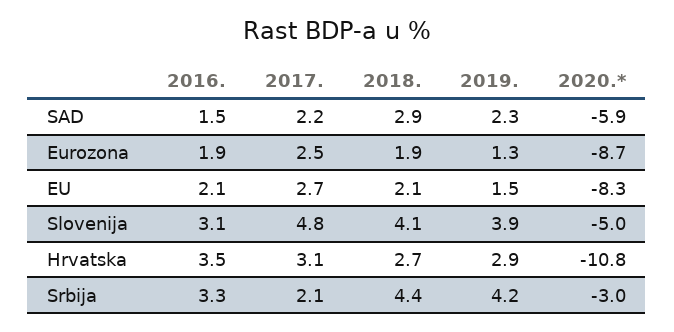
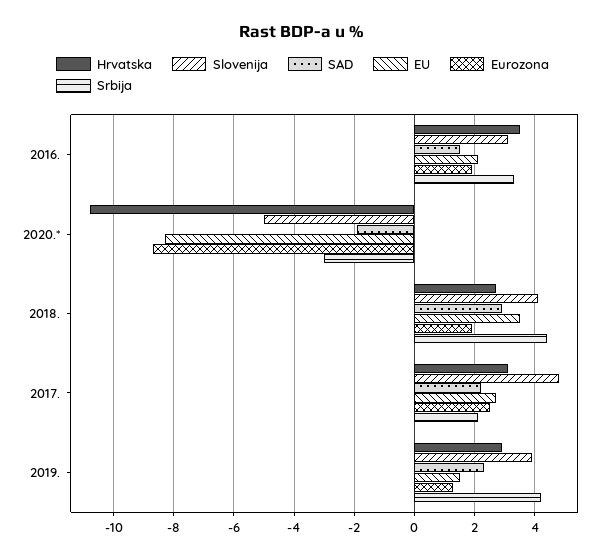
  {
    "SAD": {
      "2016.": 1.5,
      "2017.": 2.2,
      "2018.": 2.9,
      "2019.": 2.3,
-     "2020.*": -5.9
+     "2020.*": -2
    },
    "Eurozona": {
      "2016.": 1.9,
      "2017.": 2.5,
      "2018.": 1.9,
      "2019.": 1.3,
      "2020.*": -8.7
    },
    "EU": {
      "2016.": 2.1,
      "2017.": 2.7,
-     "2018.": 2.1,
+     "2018.": 3.5,
      "2019.": 1.5,
      "2020.*": -8.3
    },
    "Slovenija": {
      "2016.": 3.1,
      "2017.": 4.8,
      "2018.": 4.1,
      "2019.": 3.9,
      "2020.*": -5
    },
    "Hrvatska": {
      "2016.": 3.5,
      "2017.": 3.1,
      "2018.": 2.7,
      "2019.": 2.9,
      "2020.*": -10.8
    },
    "Srbija": {
      "2016.": 3.3,
      "2017.": 2.1,
      "2018.": 4.4,
      "2019.": 4.2,
      "2020.*": -3
    }
  }

